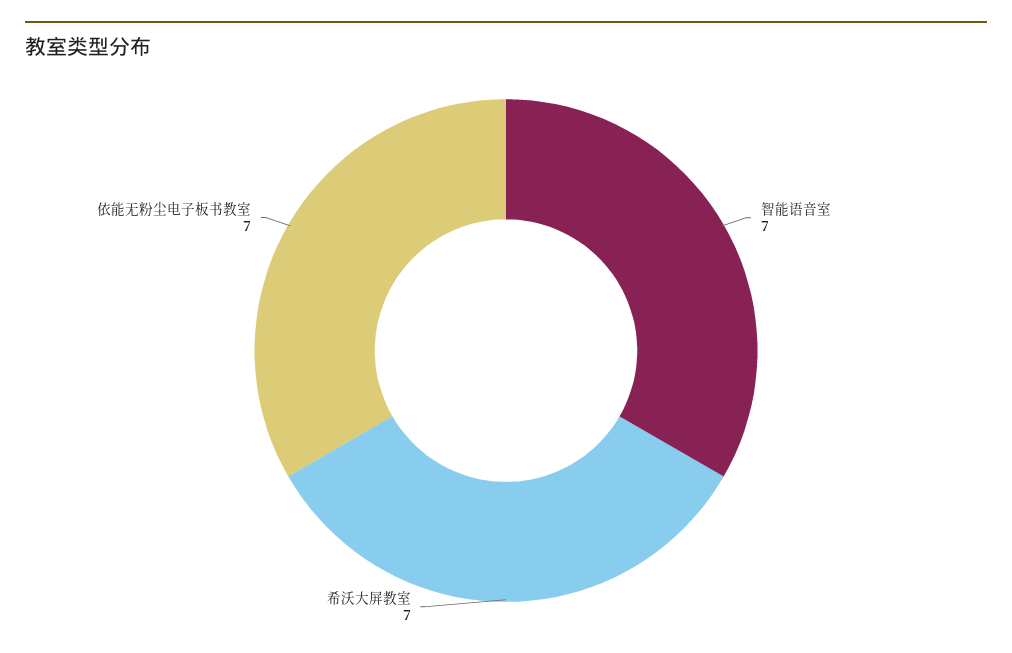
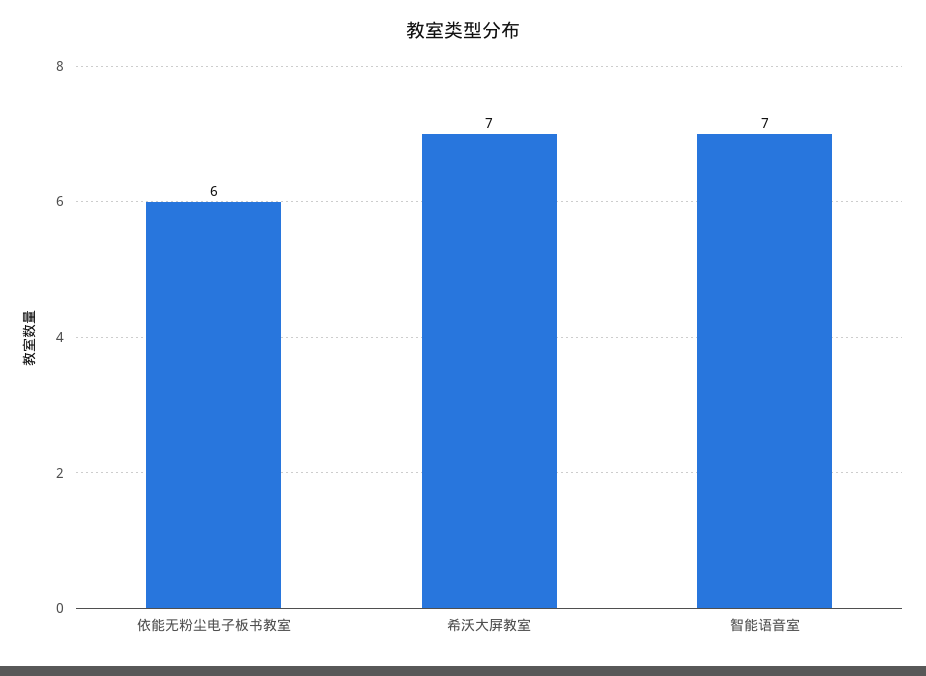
  {
    "智能语音室": 7,
    "希沃大屏教室": 7,
-   "依能无粉尘电子板书教室": 7
+   "依能无粉尘电子板书教室": 6
  }

